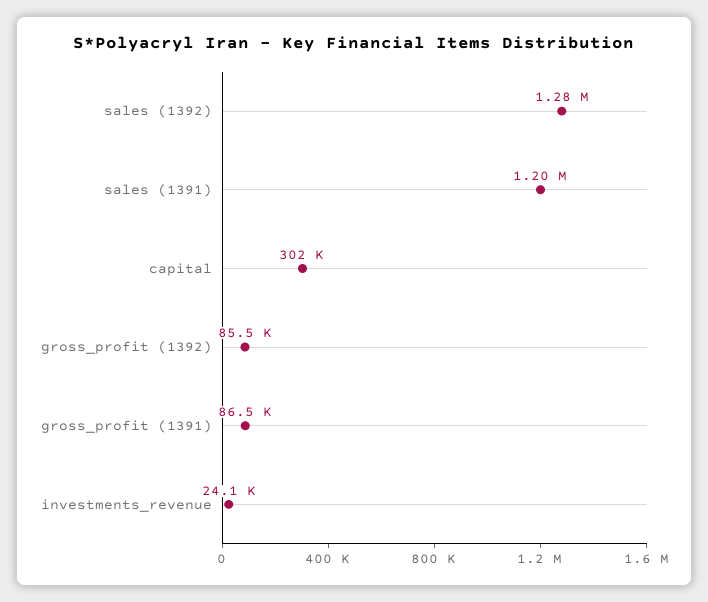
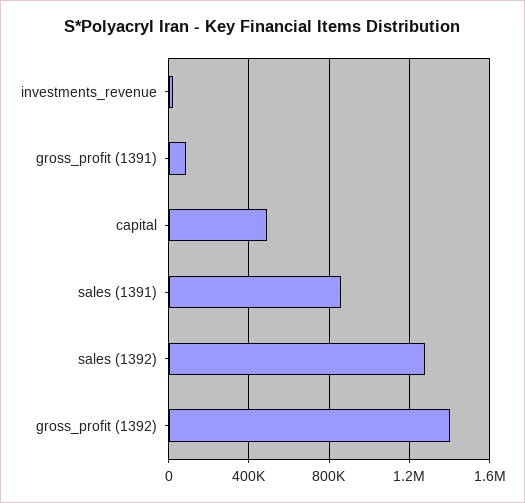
  {
    "sales (1392)": 1280000,
-   "sales (1391)": 1200000,
+   "sales (1391)": 850000,
-   "capital": 302000,
+   "capital": 500000,
-   "gross_profit (1392)": 85500,
+   "gross_profit (1392)": 1400000,
    "gross_profit (1391)": 86500,
    "investments_revenue": 24100
  }

